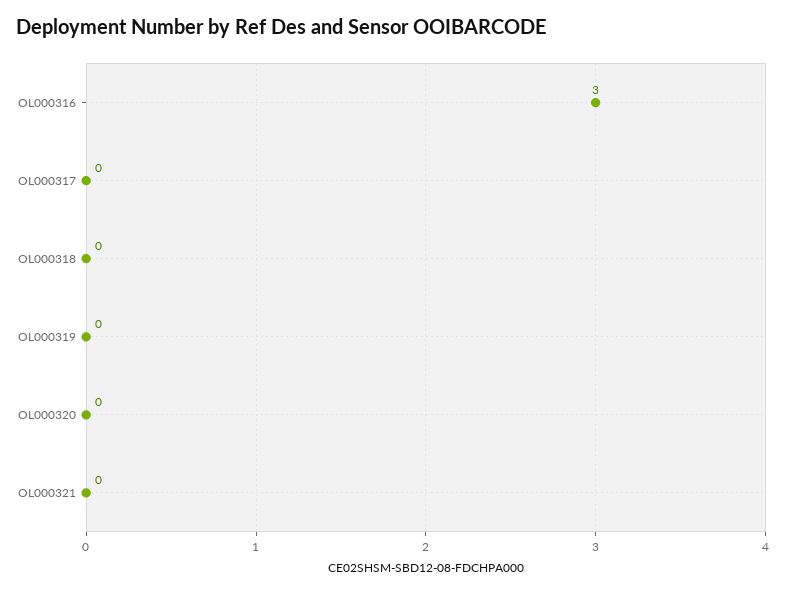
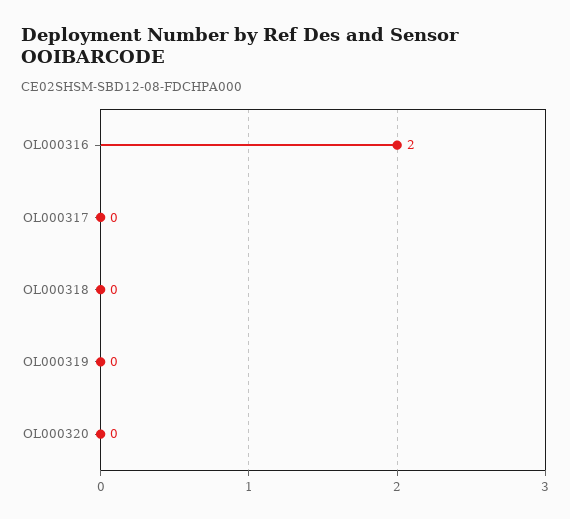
  {
-   "OL000316": 3,
+   "OL000316": 2,
    "OL000317": 0,
    "OL000318": 0,
    "OL000319": 0,
-   "OL000320": 0,
+   "OL000320": 0
-   "OL000321": 0
  }

